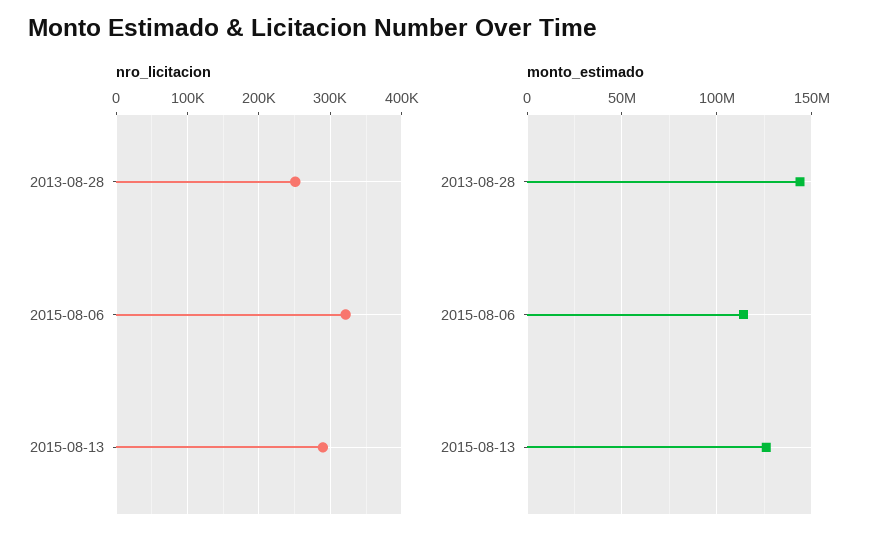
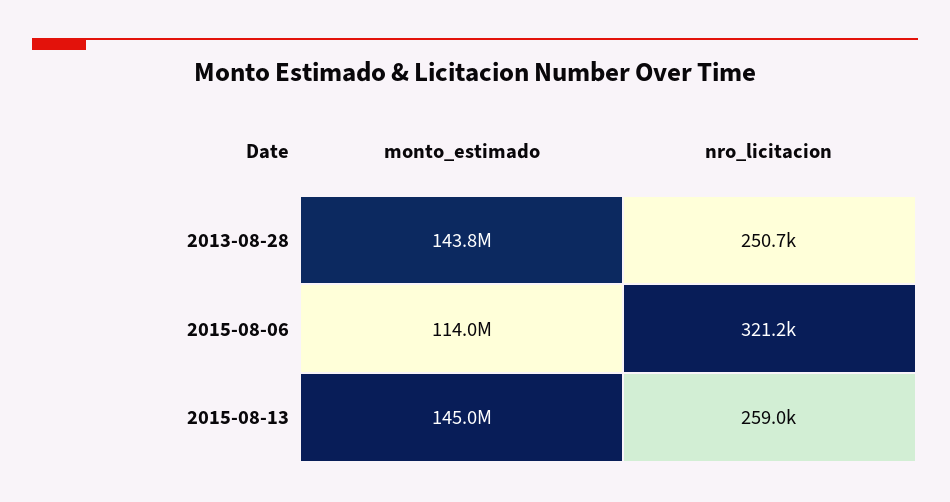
  {
    "nro_licitacion": {
      "2013-08-28": 250700,
      "2015-08-06": 321200,
-     "2015-08-13": 290000
+     "2015-08-13": 259000
    },
    "monto_estimado": {
      "2013-08-28": 143800000,
      "2015-08-06": 114000000,
-     "2015-08-13": 125000000
+     "2015-08-13": 145000000
    }
  }

